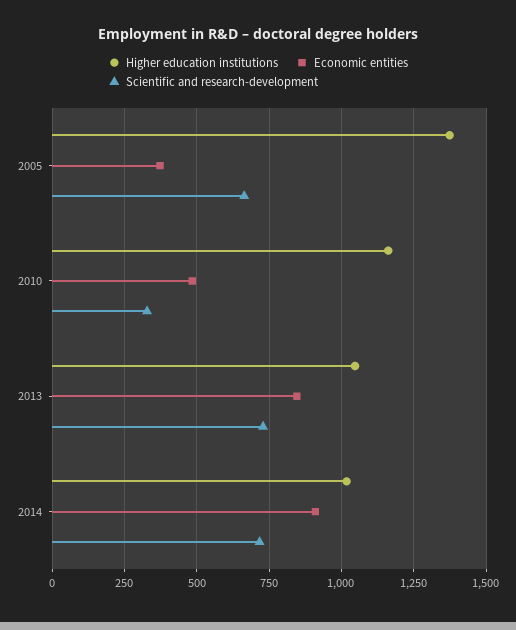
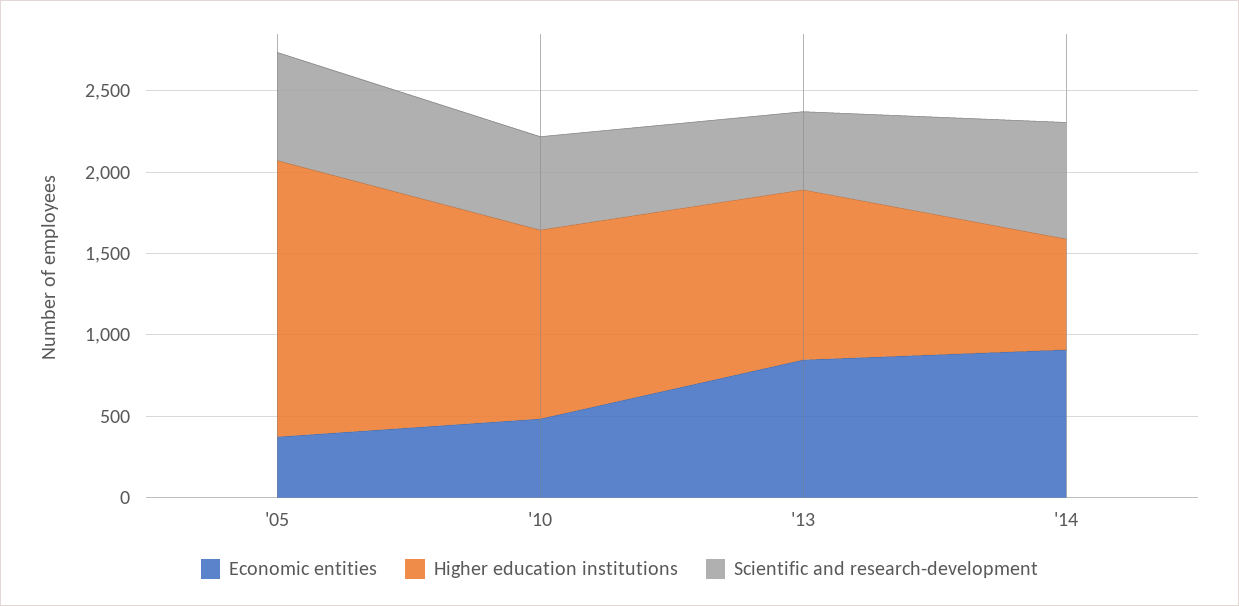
  {
    "Higher education institutions": {
-     "2005": 1375,
+     "2005": 1700,
      "2010": 1150,
      "2013": 1050,
-     "2014": 1025
+     "2014": 700
    },
    "Economic entities": {
      "2005": 375,
      "2010": 475,
      "2013": 850,
      "2014": 900
    },
    "Scientific and research-development": {
      "2005": 675,
-     "2010": 325,
+     "2010": 600,
-     "2013": 725,
+     "2013": 500,
      "2014": 725
    }
  }

